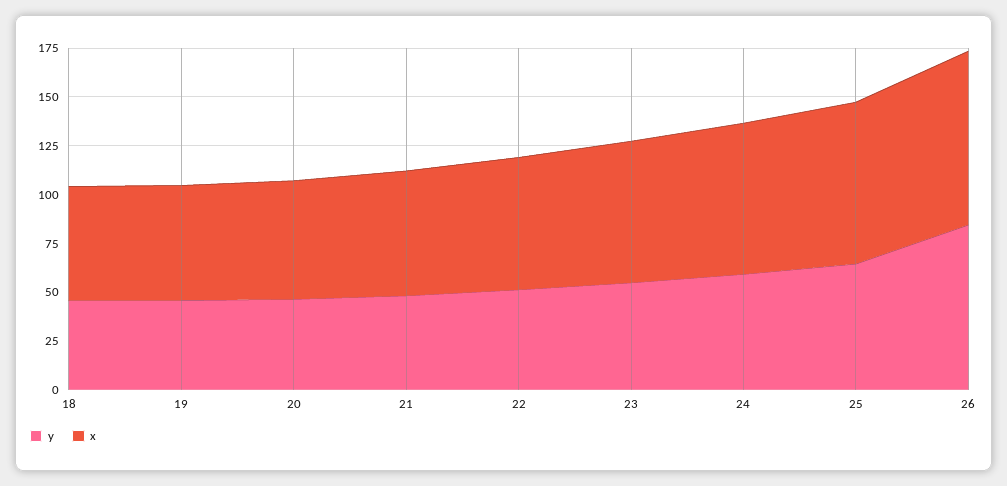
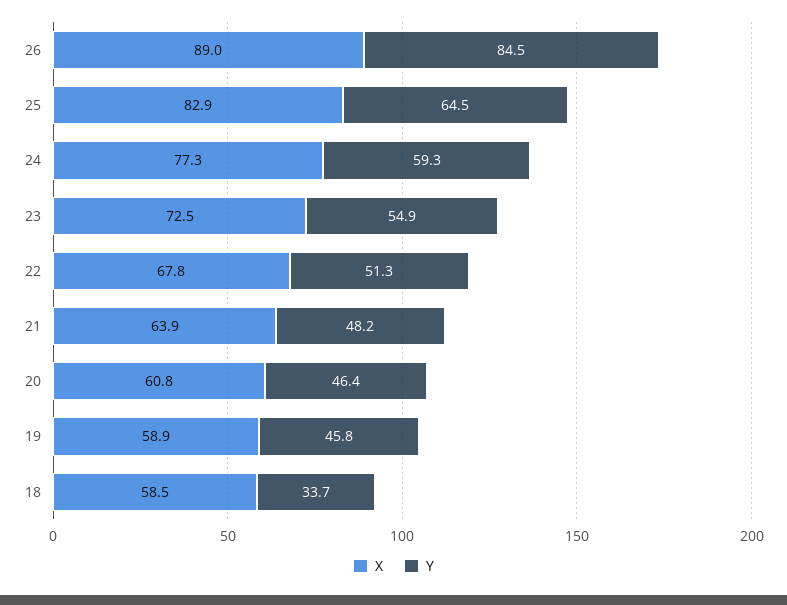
  {
    "y": {
-     "18": 45,
+     "18": 33.7,
      "19": 45.8,
      "20": 46.4,
      "21": 48.2,
      "22": 51.3,
      "23": 54.9,
      "24": 59.3,
      "25": 64.5,
      "26": 84.5
    },
    "x": {
      "18": 58.5,
      "19": 58.9,
      "20": 60.8,
      "21": 63.9,
      "22": 67.8,
      "23": 72.5,
      "24": 77.3,
      "25": 82.9,
      "26": 89
    }
  }

